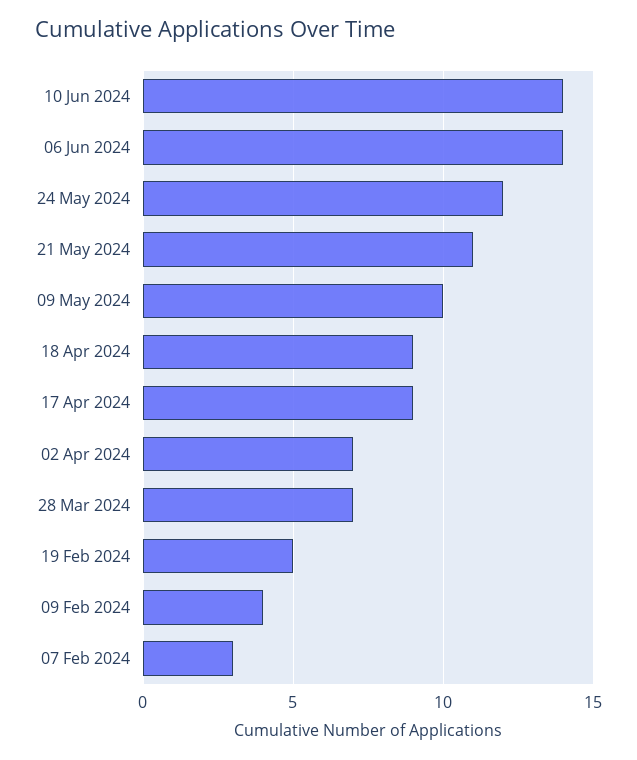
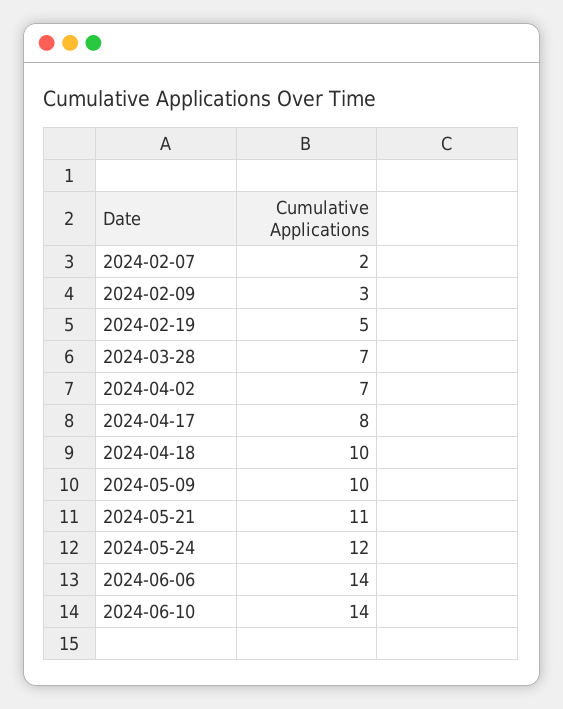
  {
    "10 Jun 2024": 14,
    "06 Jun 2024": 14,
    "24 May 2024": 12,
    "21 May 2024": 11,
    "09 May 2024": 10,
-   "18 Apr 2024": 9,
+   "18 Apr 2024": 10,
-   "17 Apr 2024": 9,
+   "17 Apr 2024": 8,
    "02 Apr 2024": 7,
    "28 Mar 2024": 7,
    "19 Feb 2024": 5,
-   "09 Feb 2024": 4,
+   "09 Feb 2024": 3,
-   "07 Feb 2024": 3
+   "07 Feb 2024": 2
  }

